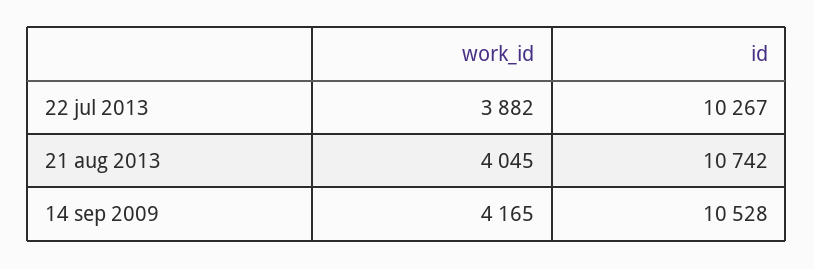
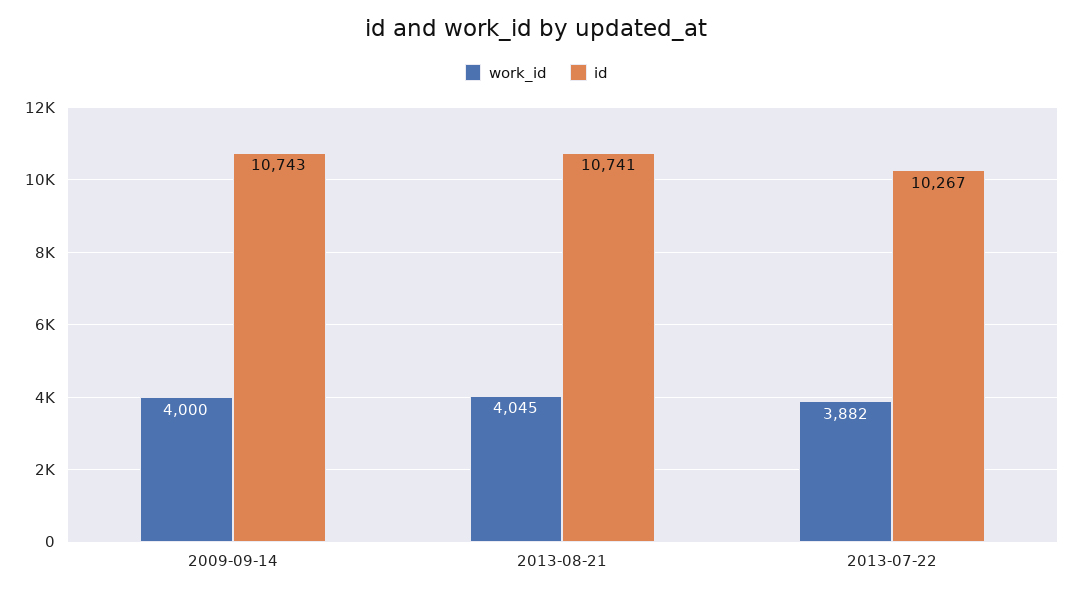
  {
    "work_id": {
      "22 jul 2013": 3882,
      "21 aug 2013": 4045,
-     "14 sep 2009": 4165
+     "14 sep 2009": 4000
    },
    "id": {
      "22 jul 2013": 10267,
-     "21 aug 2013": 10742,
+     "21 aug 2013": 10741,
-     "14 sep 2009": 10528
+     "14 sep 2009": 10743
    }
  }

